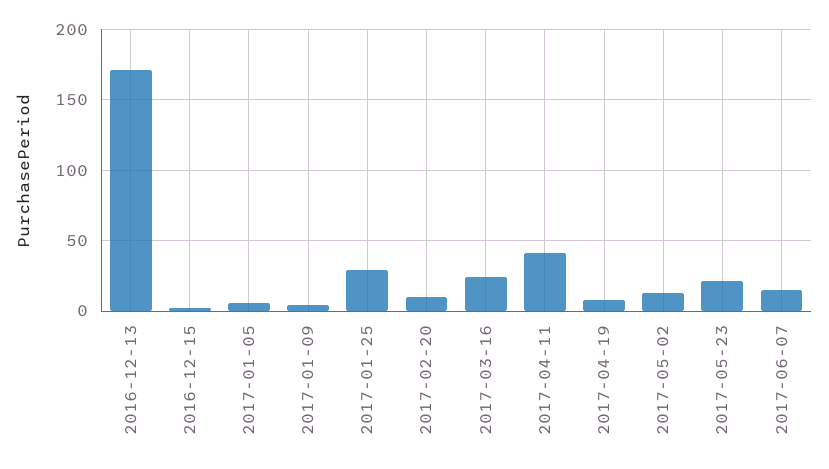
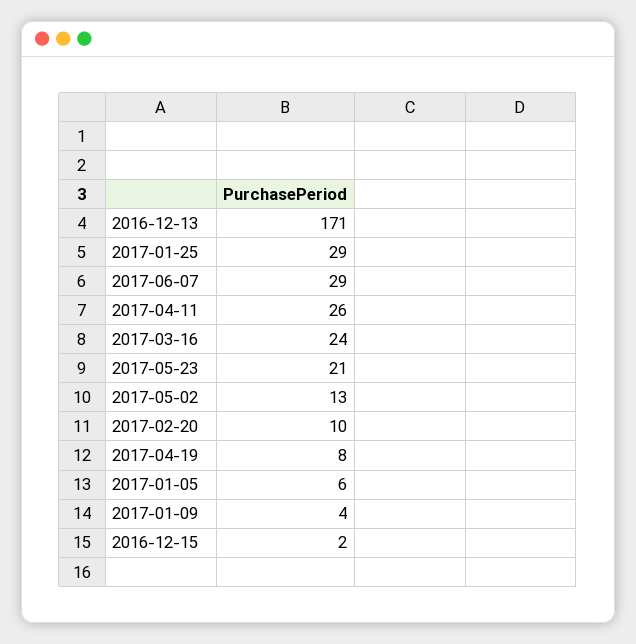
  {
    "2016-12-13": 171,
    "2016-12-15": 2,
    "2017-01-05": 6,
    "2017-01-09": 4,
    "2017-01-25": 29,
    "2017-02-20": 10,
    "2017-03-16": 24,
-   "2017-04-11": 40,
+   "2017-04-11": 26,
    "2017-04-19": 8,
    "2017-05-02": 13,
    "2017-05-23": 21,
-   "2017-06-07": 15
+   "2017-06-07": 29
  }

